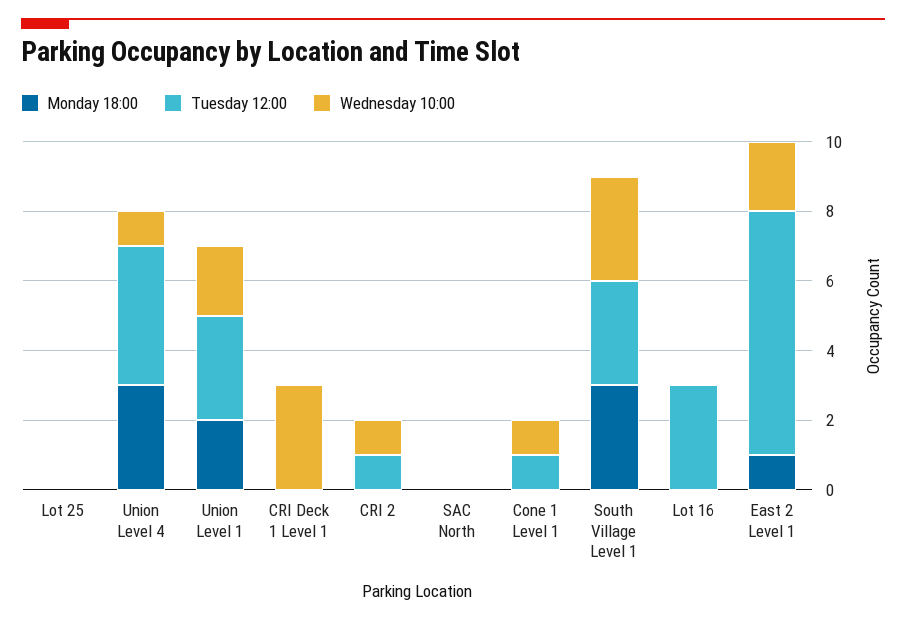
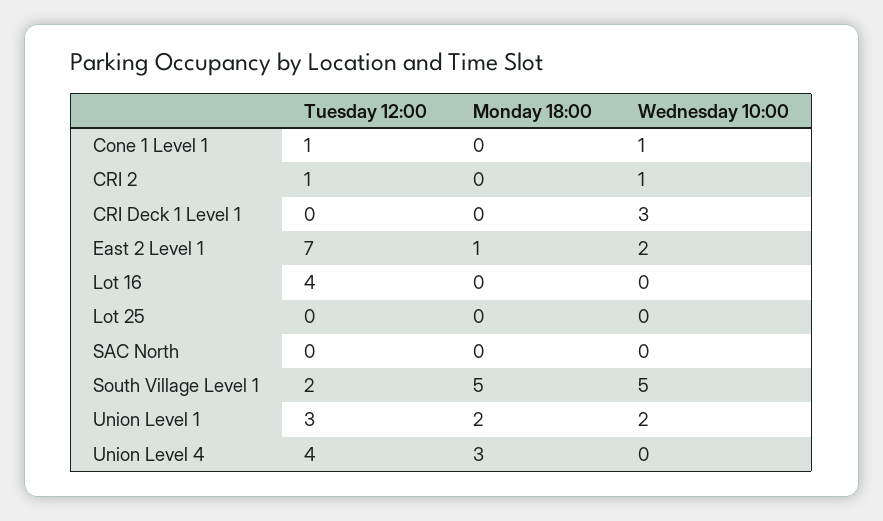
  {
    "Monday 18:00": {
      "Lot 25": 0,
      "Union Level 4": 3,
      "Union Level 1": 2,
      "CRI Deck 1 Level 1": 0,
      "CRI 2": 0,
      "SAC North": 0,
      "Cone 1 Level 1": 0,
-     "South Village Level 1": 3,
+     "South Village Level 1": 5,
      "Lot 16": 0,
      "East 2 Level 1": 1
    },
    "Tuesday 12:00": {
      "Lot 25": 0,
      "Union Level 4": 4,
      "Union Level 1": 3,
      "CRI Deck 1 Level 1": 0,
      "CRI 2": 1,
      "SAC North": 0,
      "Cone 1 Level 1": 1,
-     "South Village Level 1": 3,
+     "South Village Level 1": 2,
-     "Lot 16": 3,
+     "Lot 16": 4,
      "East 2 Level 1": 7
    },
    "Wednesday 10:00": {
      "Lot 25": 0,
-     "Union Level 4": 1,
+     "Union Level 4": 0,
      "Union Level 1": 2,
      "CRI Deck 1 Level 1": 3,
      "CRI 2": 1,
      "SAC North": 0,
      "Cone 1 Level 1": 1,
-     "South Village Level 1": 3,
+     "South Village Level 1": 5,
      "Lot 16": 0,
      "East 2 Level 1": 2
    }
  }

